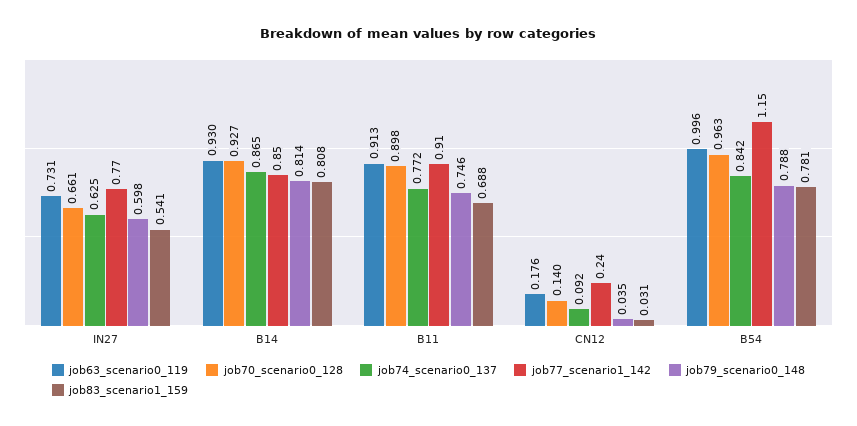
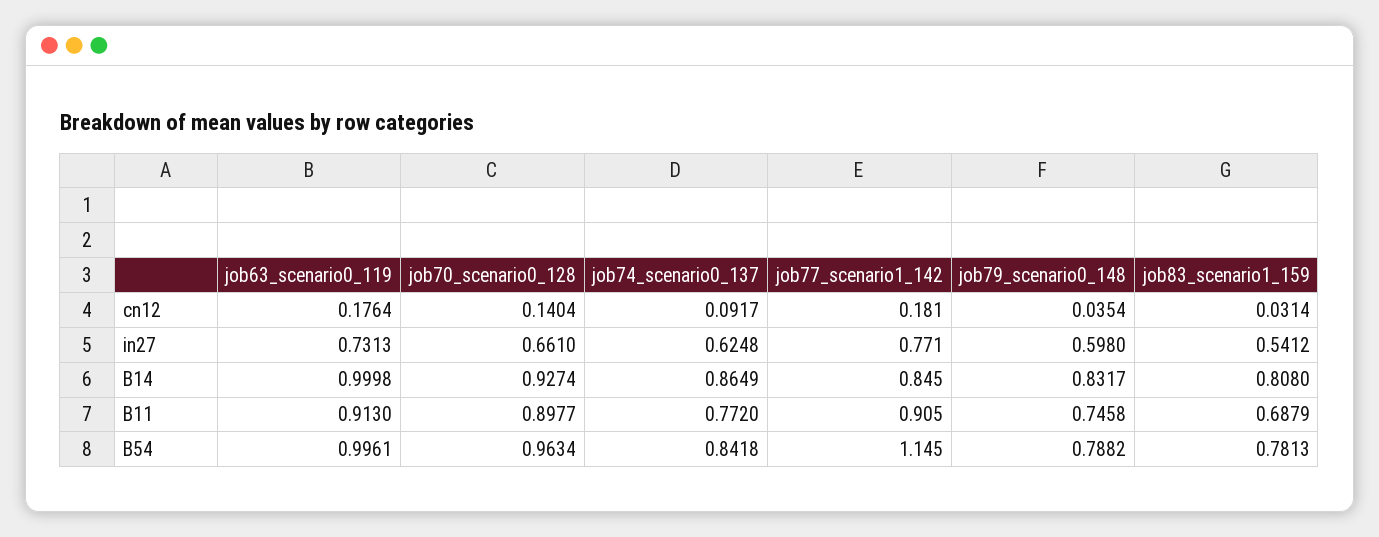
  {
    "job63_scenario0_119": {
      "IN27": 0.7313,
-     "B14": 0.93,
+     "B14": 0.9998,
      "B11": 0.913,
      "CN12": 0.1764,
      "B54": 0.9961
    },
    "job70_scenario0_128": {
      "IN27": 0.661,
      "B14": 0.9274,
      "B11": 0.8977,
      "CN12": 0.1404,
      "B54": 0.9634
    },
    "job74_scenario0_137": {
      "IN27": 0.6248,
      "B14": 0.8649,
      "B11": 0.772,
      "CN12": 0.0917,
      "B54": 0.8418
    },
    "job77_scenario1_142": {
      "IN27": 0.771,
      "B14": 0.845,
      "B11": 0.905,
-     "CN12": 0.24,
+     "CN12": 0.181,
      "B54": 1.145
    },
    "job79_scenario0_148": {
      "IN27": 0.598,
-     "B14": 0.814,
+     "B14": 0.8317,
      "B11": 0.7458,
      "CN12": 0.0354,
      "B54": 0.7882
    },
    "job83_scenario1_159": {
      "IN27": 0.5412,
      "B14": 0.808,
      "B11": 0.6879,
      "CN12": 0.0314,
      "B54": 0.7813
    }
  }

